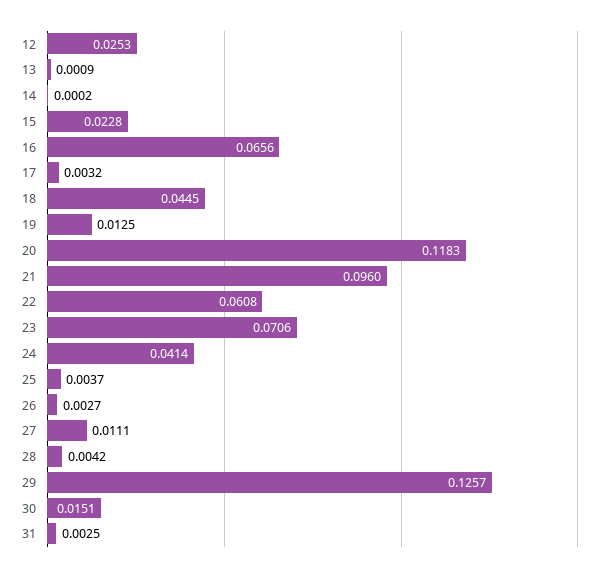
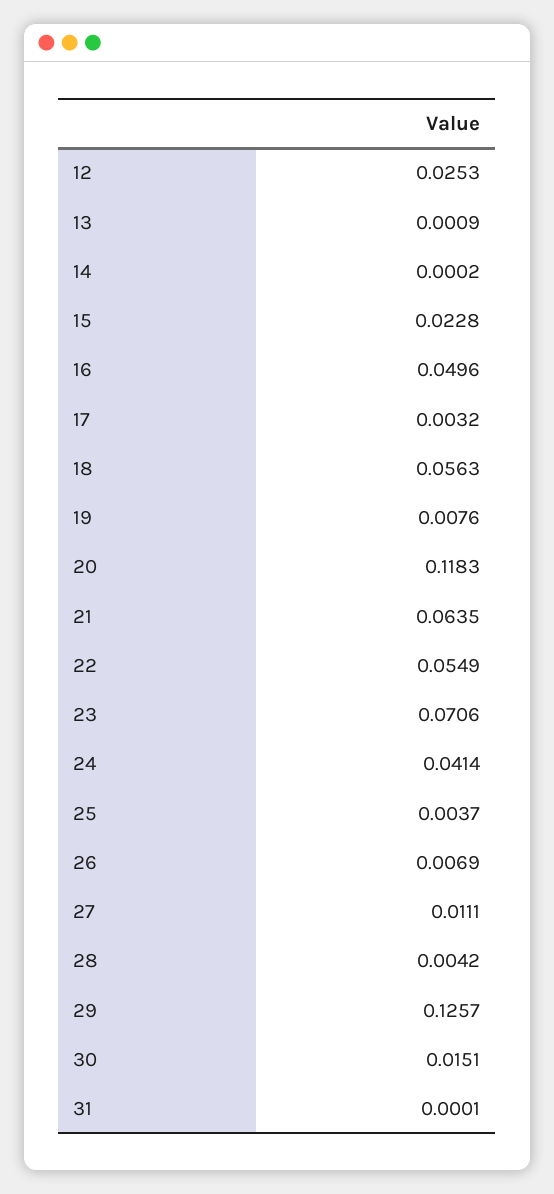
  {
    "12": 0.0253,
    "13": 0.0009,
    "14": 0.0002,
    "15": 0.0228,
-   "16": 0.0656,
+   "16": 0.0496,
    "17": 0.0032,
-   "18": 0.0445,
+   "18": 0.0563,
-   "19": 0.0125,
+   "19": 0.0076,
    "20": 0.1183,
-   "21": 0.096,
+   "21": 0.0635,
-   "22": 0.0608,
+   "22": 0.0549,
    "23": 0.0706,
    "24": 0.0414,
    "25": 0.0037,
-   "26": 0.0027,
+   "26": 0.0069,
    "27": 0.0111,
    "28": 0.0042,
    "29": 0.1257,
    "30": 0.0151,
-   "31": 0.0025
+   "31": 0.0001
  }

